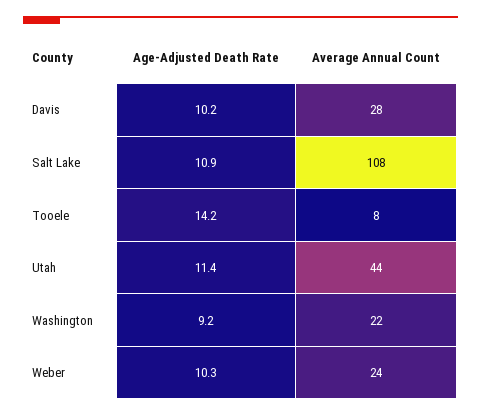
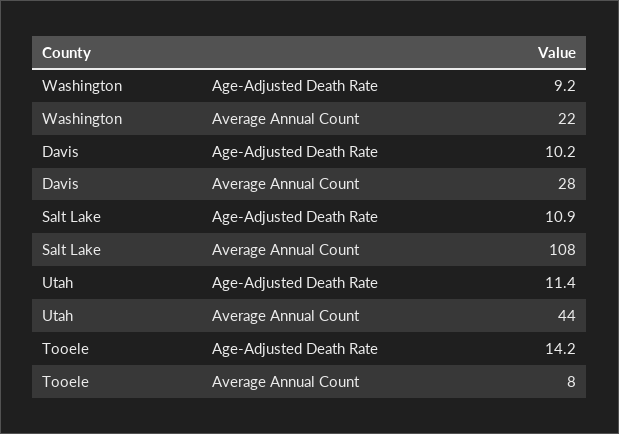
  {
    "Age-Adjusted Death Rate": {
      "Davis": 10.2,
      "Salt Lake": 10.9,
      "Tooele": 14.2,
      "Utah": 11.4,
-     "Washington": 9.2,
+     "Washington": 9.2
-     "Weber": 10.3
    },
    "Average Annual Count": {
      "Davis": 28,
      "Salt Lake": 108,
      "Tooele": 8,
      "Utah": 44,
-     "Washington": 22,
+     "Washington": 22
-     "Weber": 24
    }
  }

